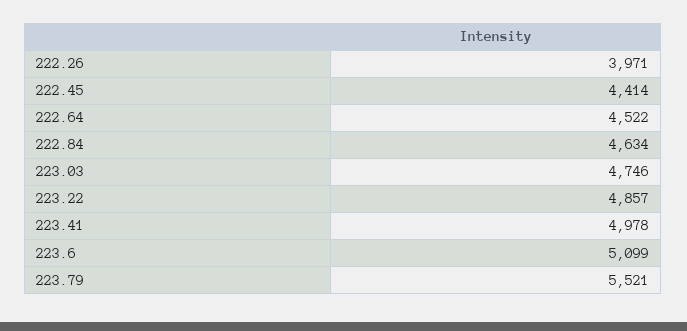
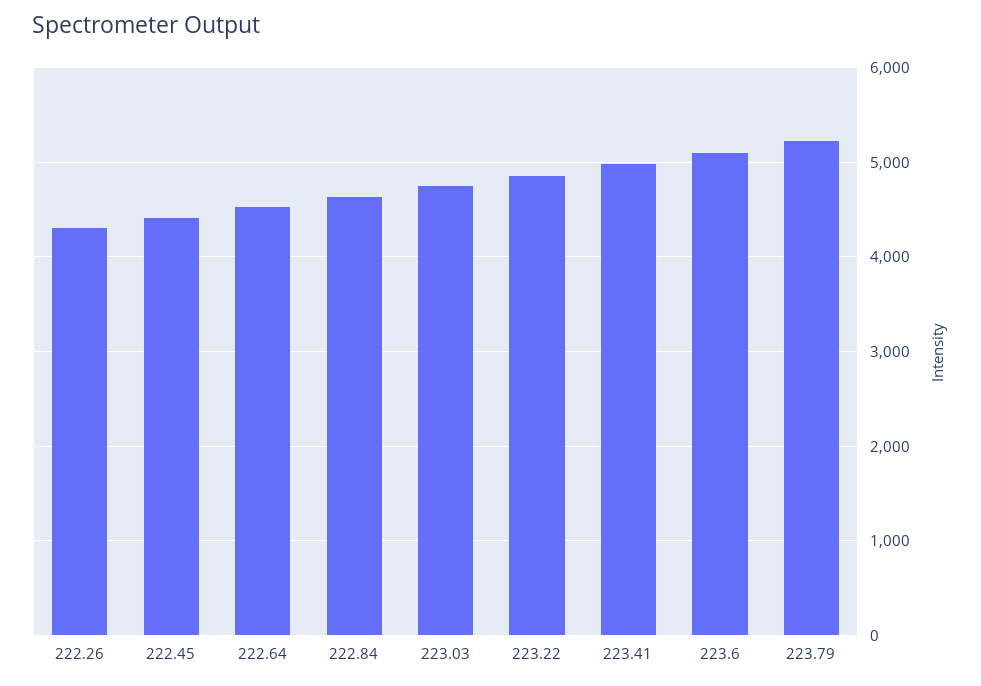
  {
-   "222.26": 3971,
+   "222.26": 4300,
    "222.45": 4414,
    "222.64": 4522,
    "222.84": 4634,
    "223.03": 4746,
    "223.22": 4857,
    "223.41": 4978,
    "223.6": 5099,
-   "223.79": 5521
+   "223.79": 5200
  }

